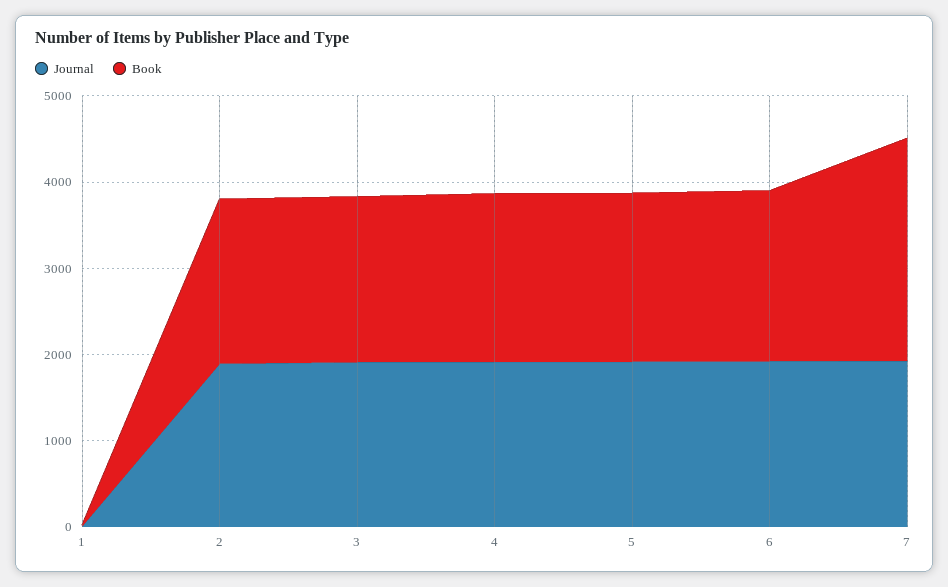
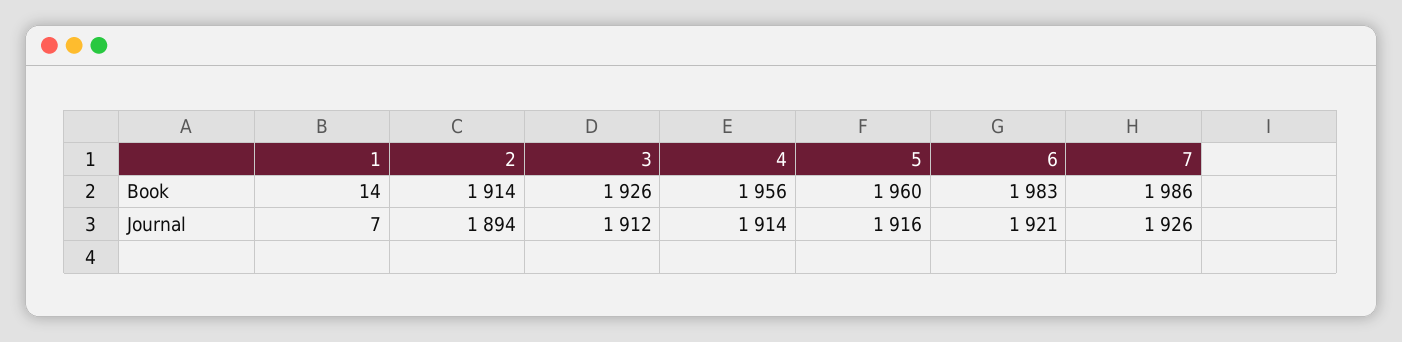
  {
    "Journal": {
      "1": 7,
      "2": 1894,
      "3": 1912,
      "4": 1914,
      "5": 1916,
      "6": 1921,
      "7": 1926
    },
    "Book": {
      "1": 14,
      "2": 1914,
      "3": 1926,
      "4": 1956,
      "5": 1960,
      "6": 1983,
-     "7": 2600
+     "7": 1986
    }
  }

